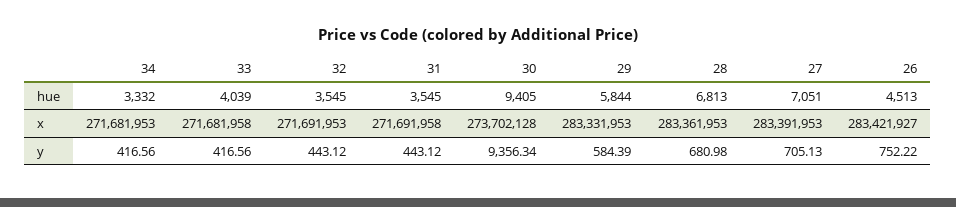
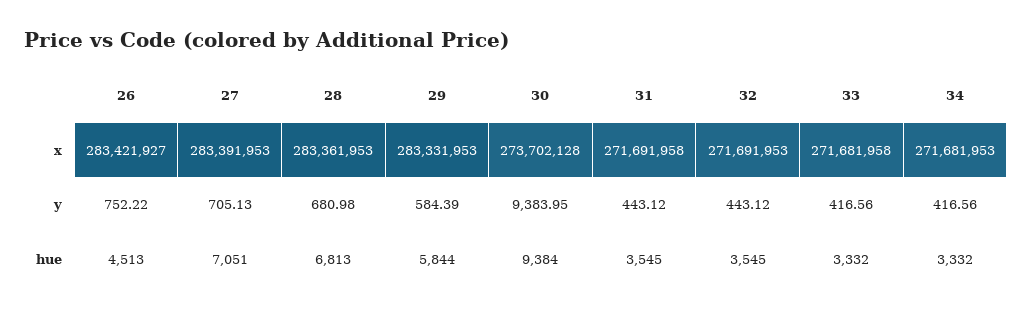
  {
    "34": {
      "hue": 3332,
      "x": 271681953,
      "y": 416.56
    },
    "33": {
-     "hue": 4039,
+     "hue": 3332,
      "x": 271681958,
      "y": 416.56
    },
    "32": {
      "hue": 3545,
      "x": 271691953,
      "y": 443.12
    },
    "31": {
      "hue": 3545,
      "x": 271691958,
      "y": 443.12
    },
    "30": {
-     "hue": 9405,
+     "hue": 9384,
      "x": 273702128,
-     "y": 9356.34
+     "y": 9383.95
    },
    "29": {
      "hue": 5844,
      "x": 283331953,
      "y": 584.39
    },
    "28": {
      "hue": 6813,
      "x": 283361953,
      "y": 680.98
    },
    "27": {
      "hue": 7051,
      "x": 283391953,
      "y": 705.13
    },
    "26": {
      "hue": 4513,
      "x": 283421927,
      "y": 752.22
    }
  }

